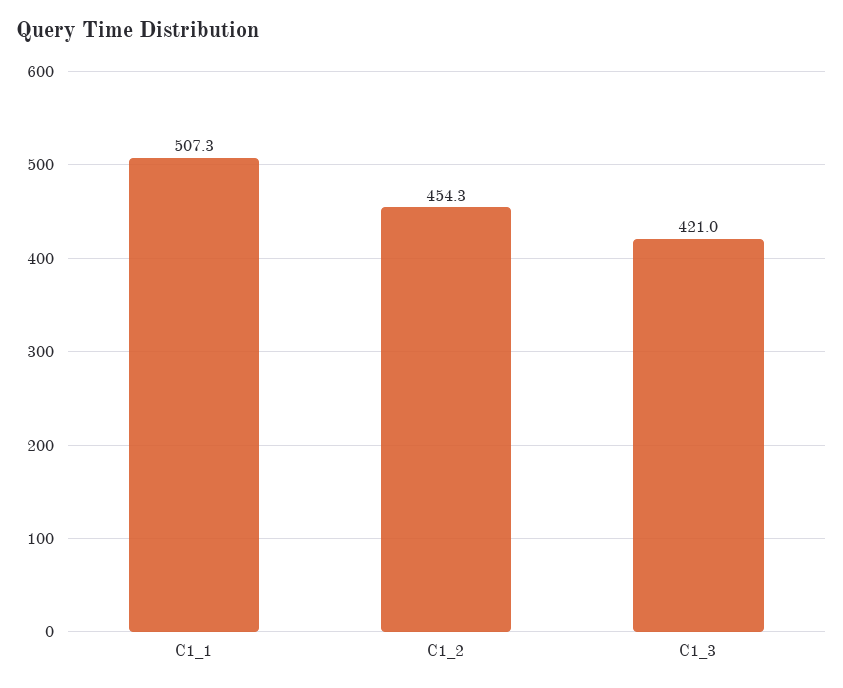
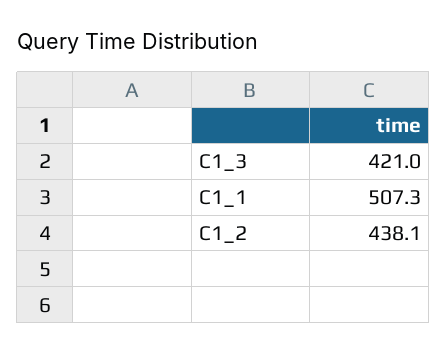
  {
    "C1_1": 507.3,
-   "C1_2": 454.3,
+   "C1_2": 438.1,
    "C1_3": 421
  }

